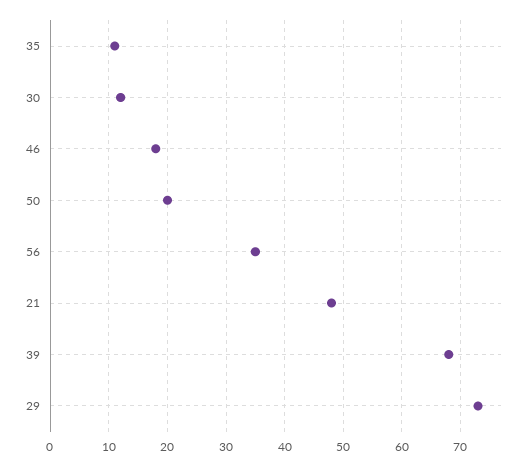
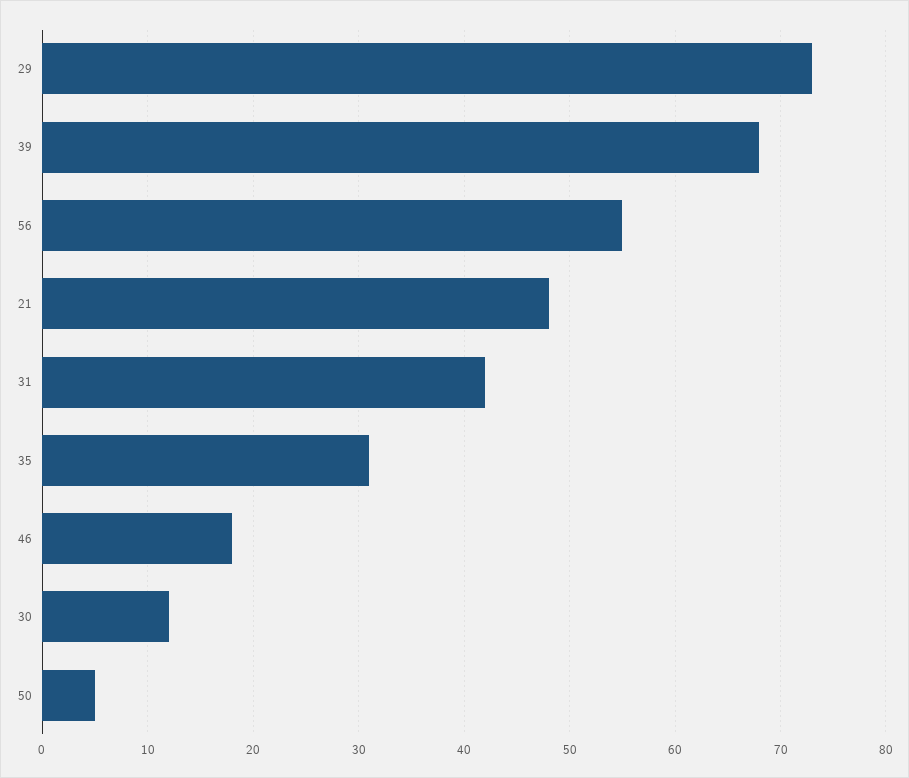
  {
-   "35": 10,
+   "35": 31,
    "30": 12,
    "46": 18,
-   "50": 20,
+   "50": 5,
-   "56": 35,
+   "56": 55,
    "21": 48,
    "39": 68,
-   "29": 73
+   "29": 73,
+   "31": 42
  }

